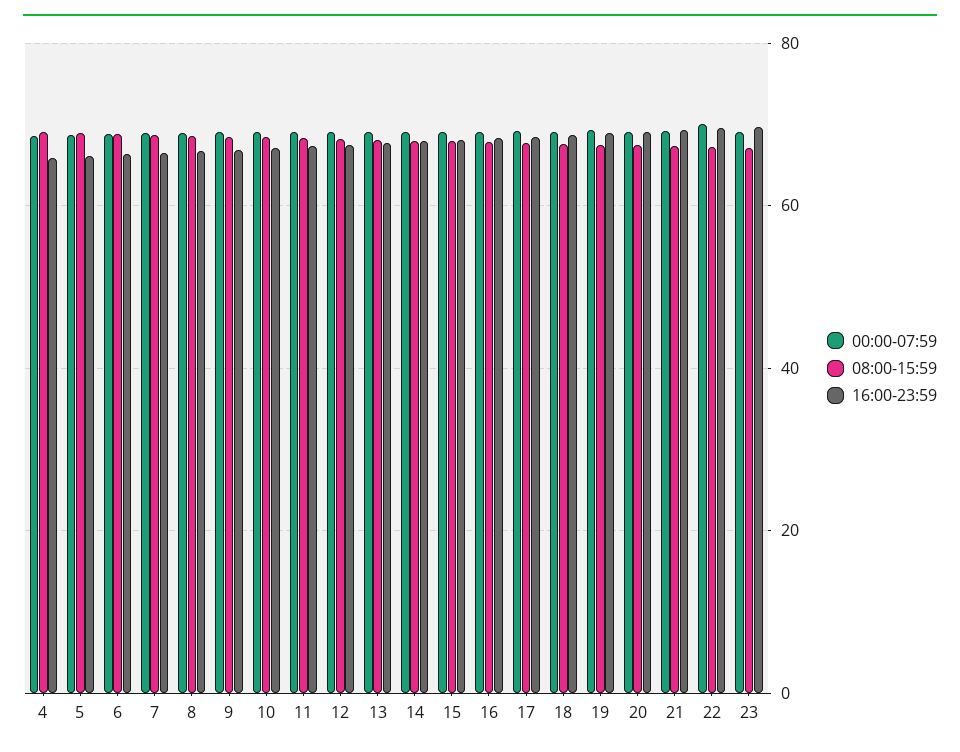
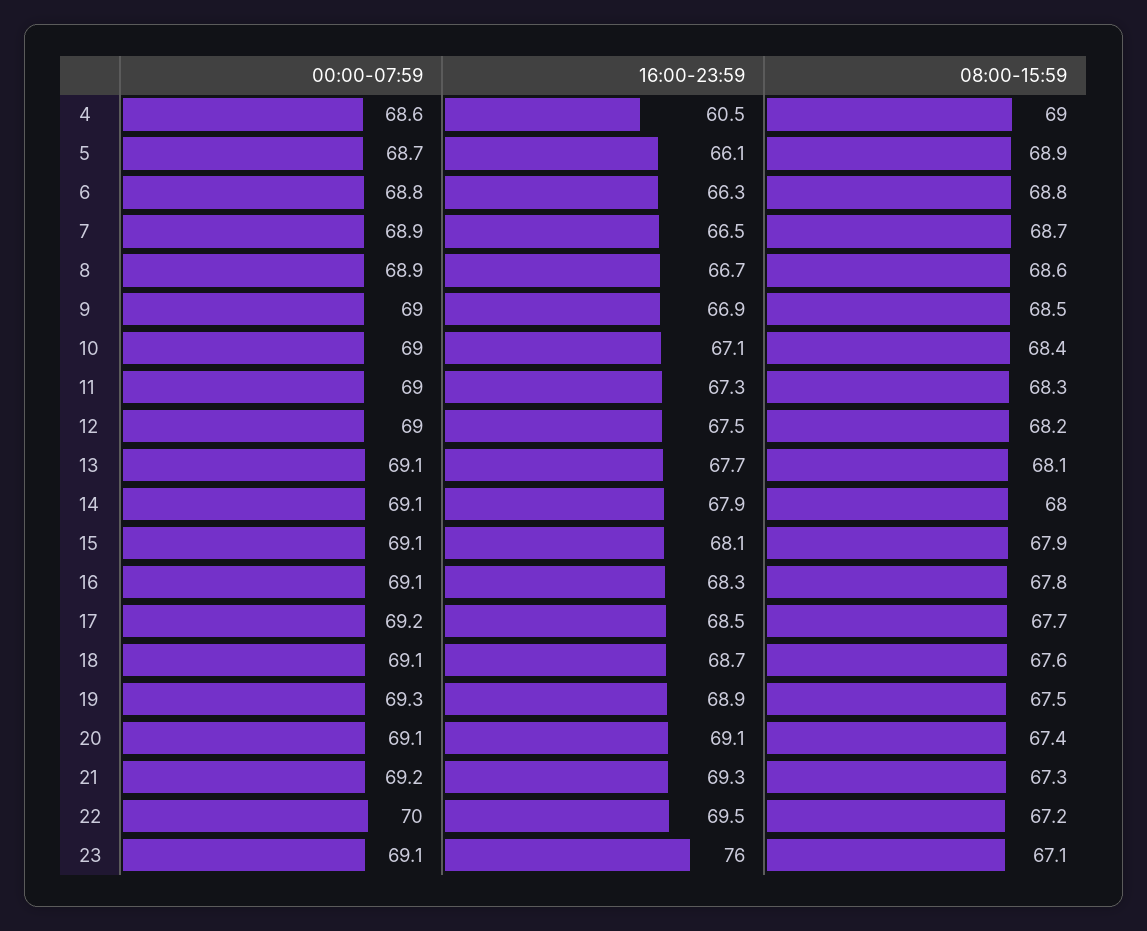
  {
    "00:00-07:59": {
      "4": 68.6,
      "5": 68.7,
      "6": 68.8,
      "7": 68.9,
      "8": 68.9,
      "9": 69,
      "10": 69,
      "11": 69,
      "12": 69,
      "13": 69.1,
      "14": 69.1,
      "15": 69.1,
      "16": 69.1,
      "17": 69.2,
      "18": 69.1,
      "19": 69.3,
      "20": 69.1,
      "21": 69.2,
      "22": 70,
      "23": 69.1
    },
    "08:00-15:59": {
      "4": 69,
      "5": 68.9,
      "6": 68.8,
      "7": 68.7,
      "8": 68.6,
      "9": 68.5,
      "10": 68.4,
      "11": 68.3,
      "12": 68.2,
      "13": 68.1,
      "14": 68,
      "15": 67.9,
      "16": 67.8,
      "17": 67.7,
      "18": 67.6,
      "19": 67.5,
      "20": 67.4,
      "21": 67.3,
      "22": 67.2,
      "23": 67.1
    },
    "16:00-23:59": {
-     "4": 66,
+     "4": 60.5,
      "5": 66.1,
      "6": 66.3,
      "7": 66.5,
      "8": 66.7,
      "9": 66.9,
      "10": 67.1,
      "11": 67.3,
      "12": 67.5,
      "13": 67.7,
      "14": 67.9,
      "15": 68.1,
      "16": 68.3,
      "17": 68.5,
      "18": 68.7,
      "19": 68.9,
      "20": 69.1,
      "21": 69.3,
      "22": 69.5,
-     "23": 70
+     "23": 76
    }
  }

